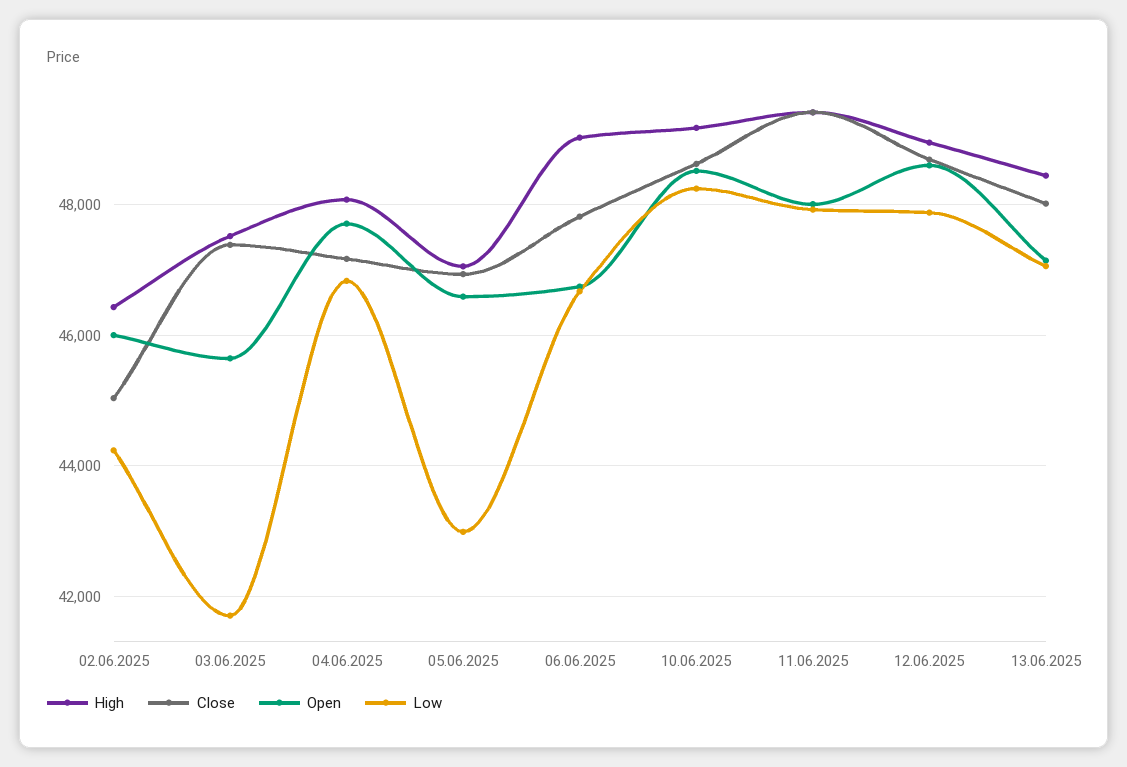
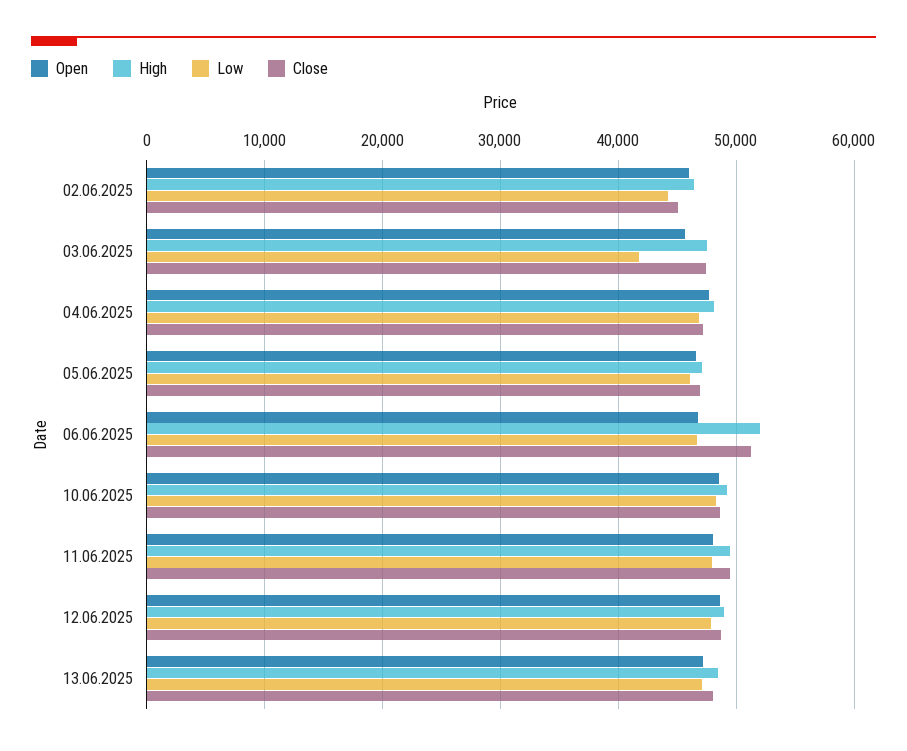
  {
    "High": {
      "02.06.2025": 46400,
      "03.06.2025": 47600,
      "04.06.2025": 48000,
      "05.06.2025": 47000,
-     "06.06.2025": 49000,
+     "06.06.2025": 52000,
      "10.06.2025": 49200,
      "11.06.2025": 49400,
      "12.06.2025": 49000,
      "13.06.2025": 48400
    },
    "Close": {
      "02.06.2025": 45000,
      "03.06.2025": 47400,
      "04.06.2025": 47200,
      "05.06.2025": 47000,
-     "06.06.2025": 47800,
+     "06.06.2025": 51000,
      "10.06.2025": 48600,
      "11.06.2025": 49400,
      "12.06.2025": 48600,
      "13.06.2025": 48000
    },
    "Open": {
      "02.06.2025": 46000,
      "03.06.2025": 45600,
      "04.06.2025": 47800,
      "05.06.2025": 46600,
      "06.06.2025": 46800,
      "10.06.2025": 48600,
      "11.06.2025": 48000,
      "12.06.2025": 48600,
      "13.06.2025": 47200
    },
    "Low": {
      "02.06.2025": 44200,
      "03.06.2025": 41800,
      "04.06.2025": 46800,
-     "05.06.2025": 43000,
+     "05.06.2025": 46000,
      "06.06.2025": 46600,
      "10.06.2025": 48200,
      "11.06.2025": 48000,
      "12.06.2025": 47800,
      "13.06.2025": 47000
    }
  }

